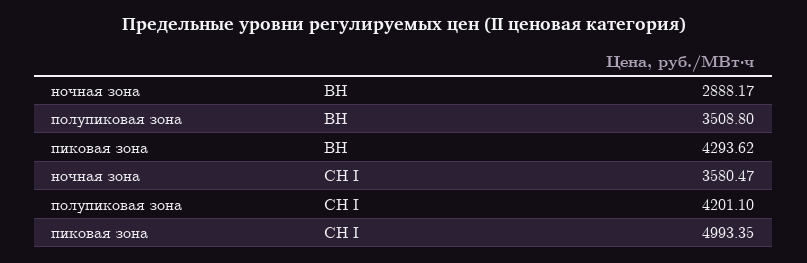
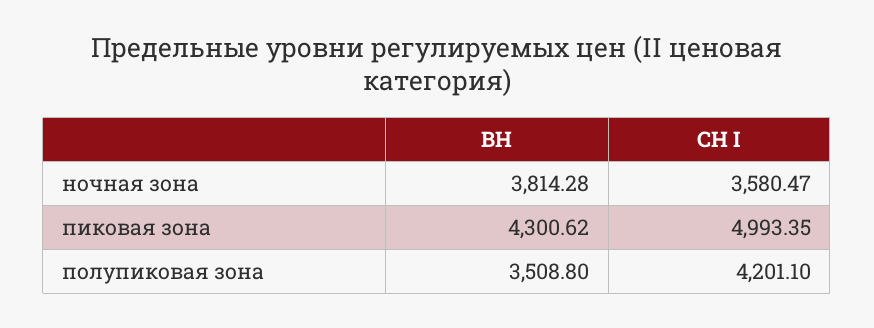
  {
    "ночная зона": {
-     "ВН": 2888.17,
+     "ВН": 3814.28,
      "СН I": 3580.47
    },
    "полупиковая зона": {
      "ВН": 3508.8,
      "СН I": 4201.1
    },
    "пиковая зона": {
-     "ВН": 4293.62,
+     "ВН": 4300.62,
      "СН I": 4993.35
    }
  }

